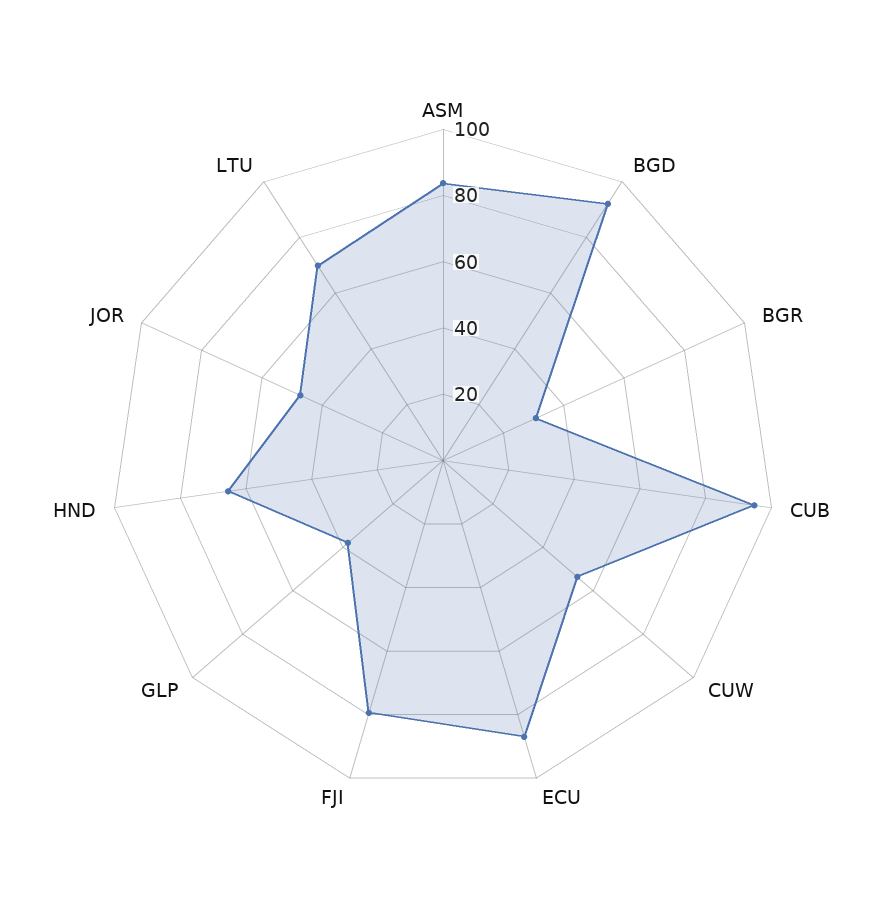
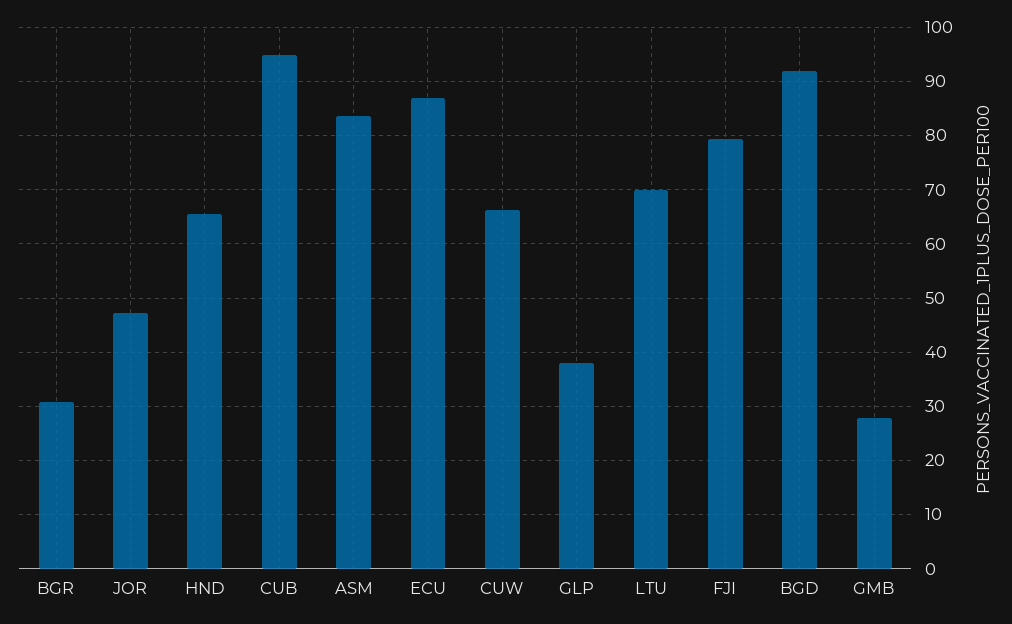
  {
    "ASM": 84,
    "BGD": 92,
    "BGR": 30,
    "CUB": 94,
-   "CUW": 55,
+   "CUW": 66,
    "ECU": 86,
    "FJI": 80,
    "GLP": 38,
    "HND": 66,
    "JOR": 48,
-   "LTU": 70
+   "LTU": 70,
+   "GMB": 28
  }

